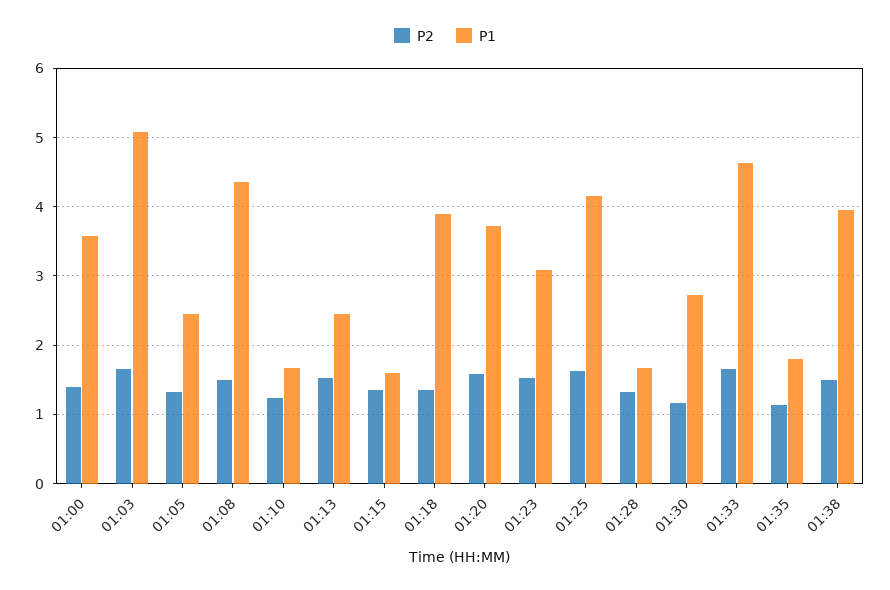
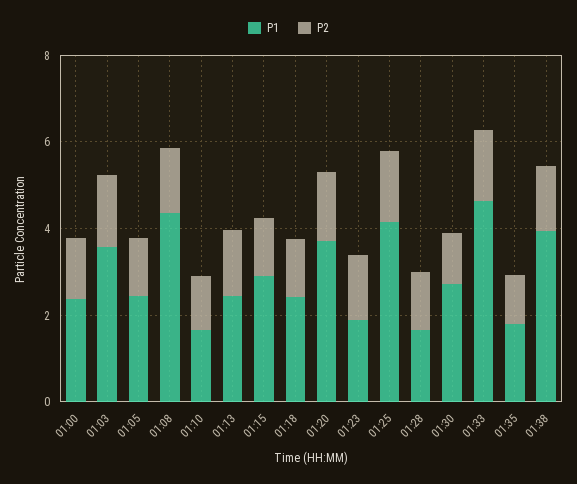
  {
    "P2": {
      "01:00": 1.4,
      "01:03": 1.7,
      "01:05": 1.3,
      "01:08": 1.5,
      "01:10": 1.2,
      "01:13": 1.5,
      "01:15": 1.4,
      "01:18": 1.4,
      "01:20": 1.6,
      "01:23": 1.5,
      "01:25": 1.6,
      "01:28": 1.3,
      "01:30": 1.2,
      "01:33": 1.7,
      "01:35": 1.1,
      "01:38": 1.5
    },
    "P1": {
-     "01:00": 3.6,
+     "01:00": 2.5,
-     "01:03": 5.1,
+     "01:03": 3.5,
      "01:05": 2.5,
      "01:08": 4.4,
      "01:10": 1.7,
      "01:13": 2.5,
-     "01:15": 1.6,
+     "01:15": 3,
-     "01:18": 3.9,
+     "01:18": 2.5,
      "01:20": 3.7,
-     "01:23": 3.1,
+     "01:23": 2,
      "01:25": 4.2,
      "01:28": 1.7,
      "01:30": 2.7,
      "01:33": 4.6,
      "01:35": 1.8,
      "01:38": 4
    }
  }

